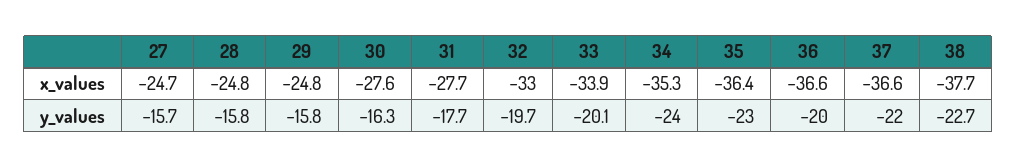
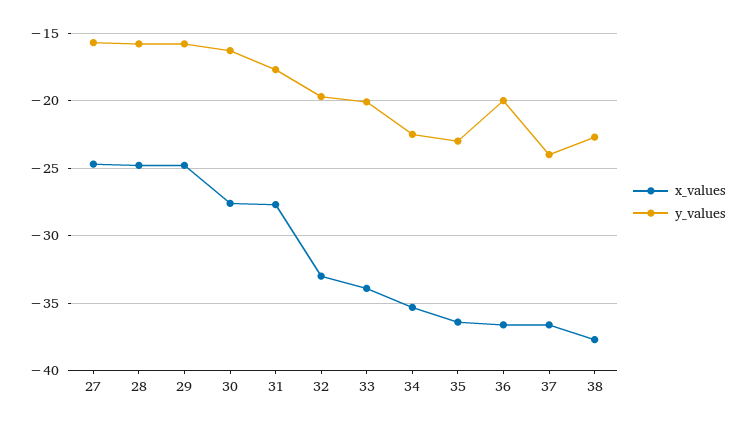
  {
    "x_values": {
      "27": -24.7,
      "28": -24.8,
      "29": -24.8,
      "30": -27.6,
      "31": -27.7,
      "32": -33,
      "33": -33.9,
      "34": -35.3,
      "35": -36.4,
      "36": -36.6,
      "37": -36.6,
      "38": -37.7
    },
    "y_values": {
      "27": -15.7,
      "28": -15.8,
      "29": -15.8,
      "30": -16.3,
      "31": -17.7,
      "32": -19.7,
      "33": -20.1,
-     "34": -24,
+     "34": -22.5,
      "35": -23,
      "36": -20,
-     "37": -22,
+     "37": -24,
      "38": -22.7
    }
  }

